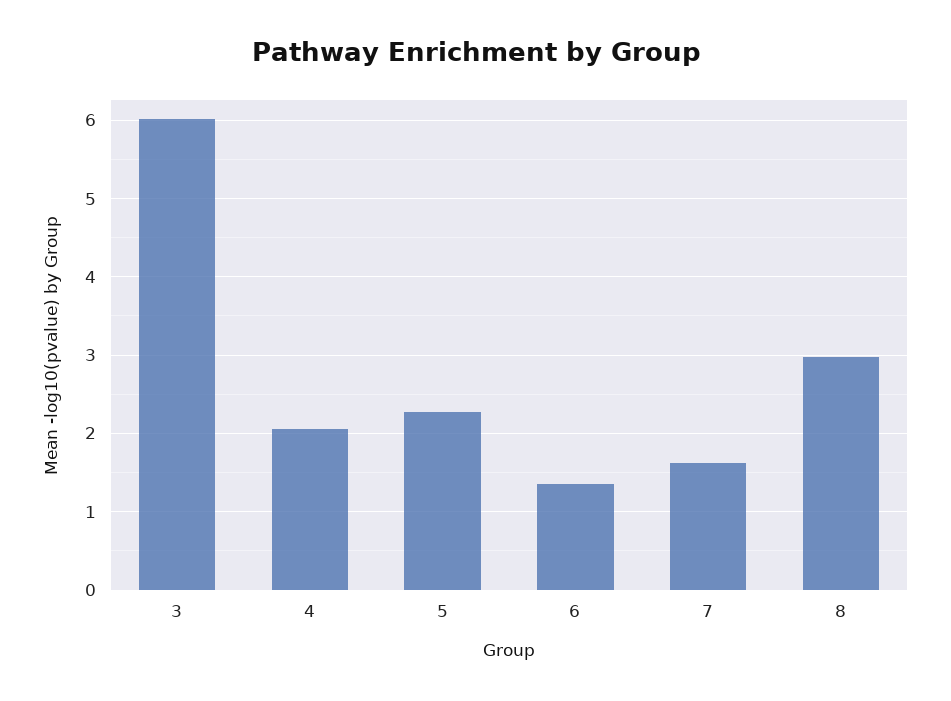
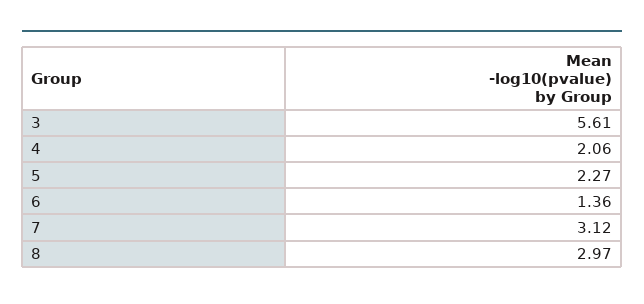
  {
-   "3": 6,
+   "3": 5.61,
    "4": 2.06,
    "5": 2.27,
    "6": 1.36,
-   "7": 1.6,
+   "7": 3.12,
    "8": 2.97
  }

